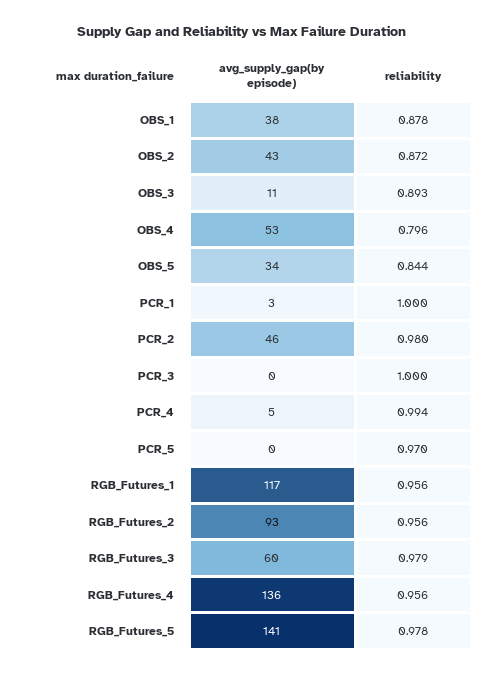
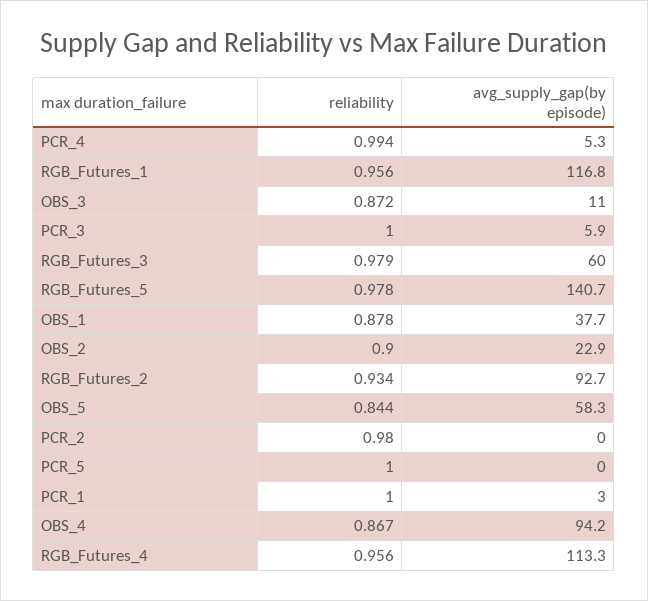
  {
    "avg_supply_gap(by episode)": {
      "OBS_1": 37.7,
-     "OBS_2": 43,
+     "OBS_2": 22.9,
      "OBS_3": 11,
-     "OBS_4": 53,
+     "OBS_4": 94.2,
-     "OBS_5": 34,
+     "OBS_5": 58.3,
      "PCR_1": 3,
-     "PCR_2": 46,
+     "PCR_2": 0,
-     "PCR_3": 0,
+     "PCR_3": 5.9,
      "PCR_4": 5.3,
      "PCR_5": 0,
      "RGB_Futures_1": 116.8,
      "RGB_Futures_2": 92.7,
      "RGB_Futures_3": 60,
-     "RGB_Futures_4": 136,
+     "RGB_Futures_4": 113.3,
      "RGB_Futures_5": 140.7
    },
    "reliability": {
      "OBS_1": 0.878,
-     "OBS_2": 0.872,
+     "OBS_2": 0.9,
-     "OBS_3": 0.893,
+     "OBS_3": 0.872,
-     "OBS_4": 0.796,
+     "OBS_4": 0.867,
      "OBS_5": 0.844,
      "PCR_1": 1,
      "PCR_2": 0.98,
      "PCR_3": 1,
      "PCR_4": 0.994,
-     "PCR_5": 0.97,
+     "PCR_5": 1,
      "RGB_Futures_1": 0.956,
-     "RGB_Futures_2": 0.956,
+     "RGB_Futures_2": 0.934,
      "RGB_Futures_3": 0.979,
      "RGB_Futures_4": 0.956,
      "RGB_Futures_5": 0.978
    }
  }

